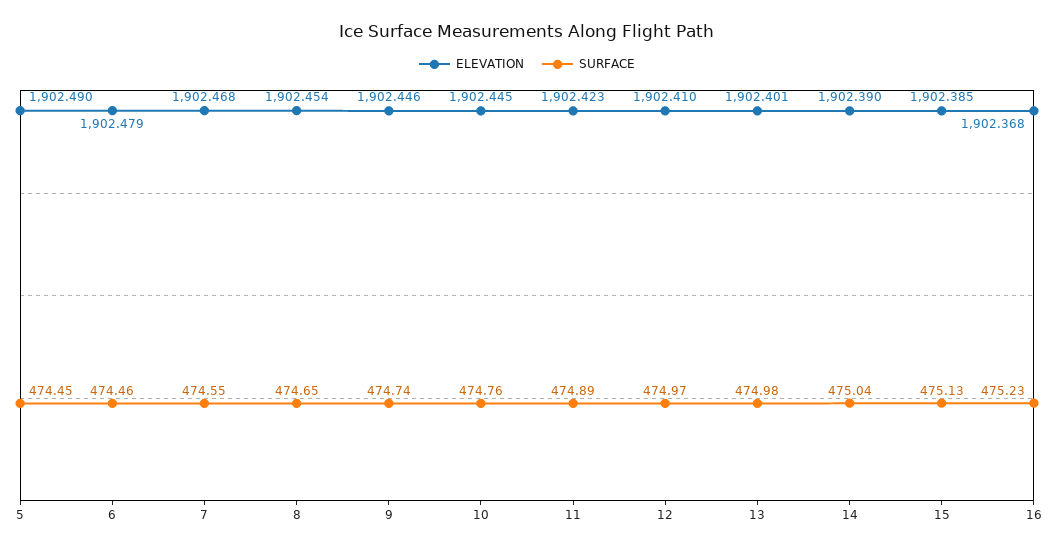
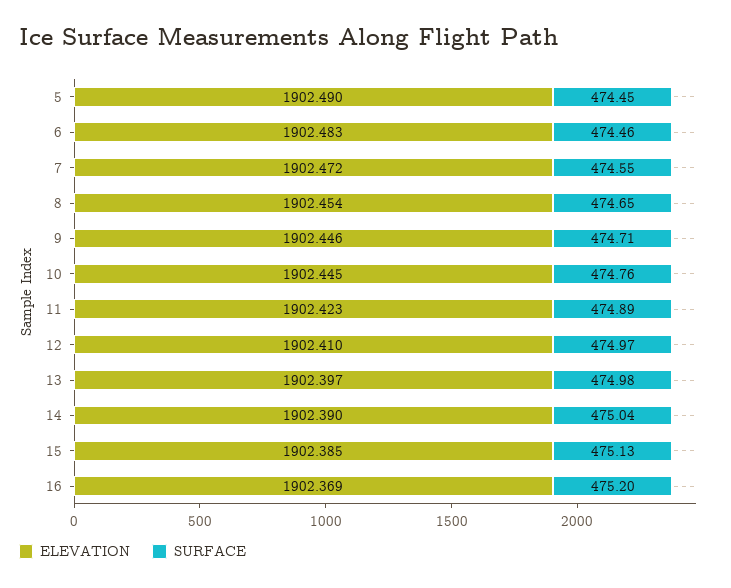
  {
    "ELEVATION": {
      "5": 1902.49,
-     "6": 1902.479,
+     "6": 1902.483,
-     "7": 1902.468,
+     "7": 1902.472,
      "8": 1902.454,
      "9": 1902.446,
      "10": 1902.445,
      "11": 1902.423,
      "12": 1902.41,
-     "13": 1902.401,
+     "13": 1902.397,
      "14": 1902.39,
      "15": 1902.385,
-     "16": 1902.368
+     "16": 1902.369
    },
    "SURFACE": {
      "5": 474.45,
      "6": 474.46,
      "7": 474.55,
      "8": 474.65,
-     "9": 474.74,
+     "9": 474.71,
      "10": 474.76,
      "11": 474.89,
      "12": 474.97,
      "13": 474.98,
      "14": 475.04,
      "15": 475.13,
-     "16": 475.23
+     "16": 475.2
    }
  }

